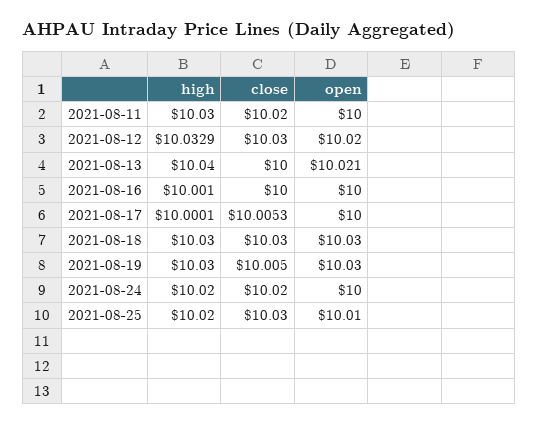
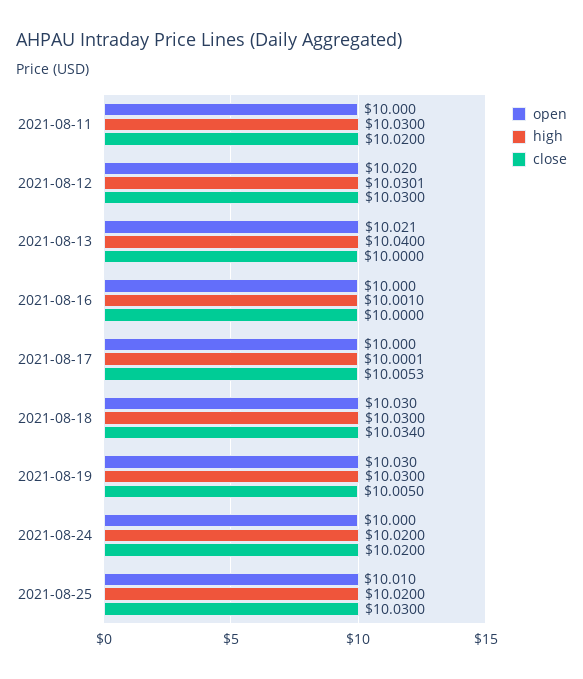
  {
    "high": {
      "2021-08-11": 10.03,
-     "2021-08-12": 10.0329,
+     "2021-08-12": 10.0301,
      "2021-08-13": 10.04,
      "2021-08-16": 10.001,
      "2021-08-17": 10.0001,
      "2021-08-18": 10.03,
      "2021-08-19": 10.03,
      "2021-08-24": 10.02,
      "2021-08-25": 10.02
    },
    "close": {
      "2021-08-11": 10.02,
      "2021-08-12": 10.03,
      "2021-08-13": 10,
      "2021-08-16": 10,
      "2021-08-17": 10.0053,
-     "2021-08-18": 10.03,
+     "2021-08-18": 10.034,
      "2021-08-19": 10.005,
      "2021-08-24": 10.02,
      "2021-08-25": 10.03
    },
    "open": {
      "2021-08-11": 10,
      "2021-08-12": 10.02,
      "2021-08-13": 10.021,
      "2021-08-16": 10,
      "2021-08-17": 10,
      "2021-08-18": 10.03,
      "2021-08-19": 10.03,
      "2021-08-24": 10,
      "2021-08-25": 10.01
    }
  }

